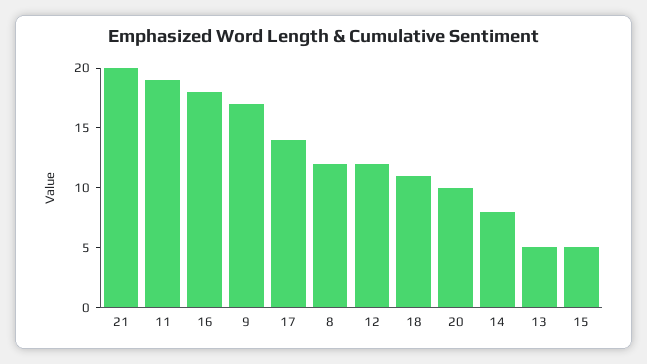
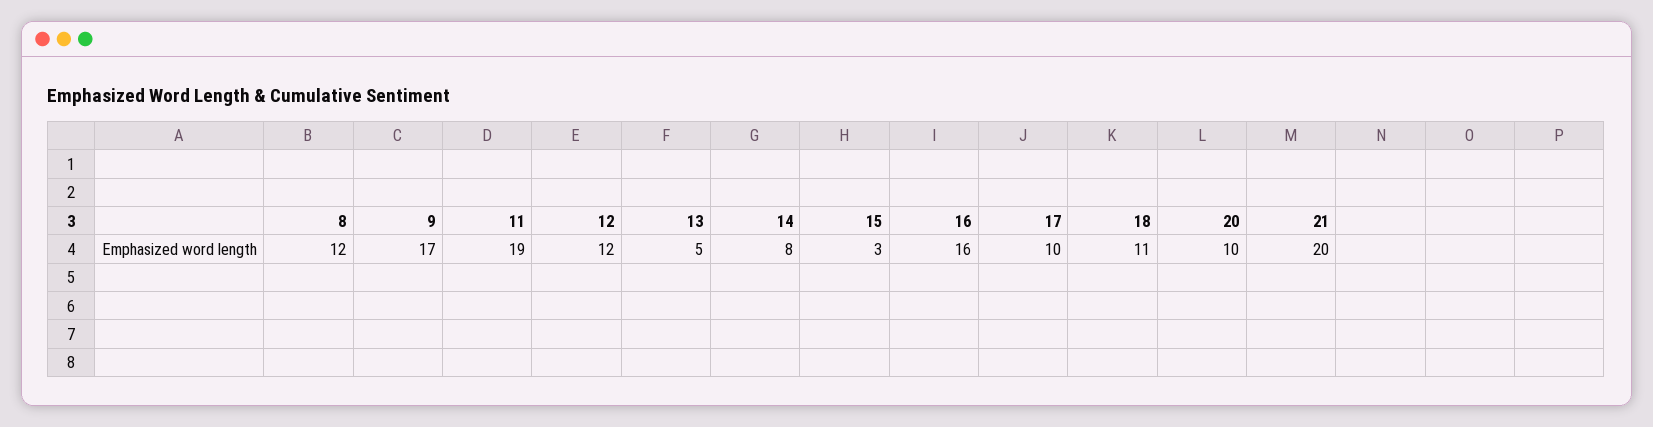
  {
    "21": 20,
    "11": 19,
-   "16": 18,
+   "16": 16,
    "9": 17,
-   "17": 14,
+   "17": 10,
    "8": 12,
    "12": 12,
    "18": 11,
    "20": 10,
    "14": 8,
    "13": 5,
-   "15": 5
+   "15": 3
  }

